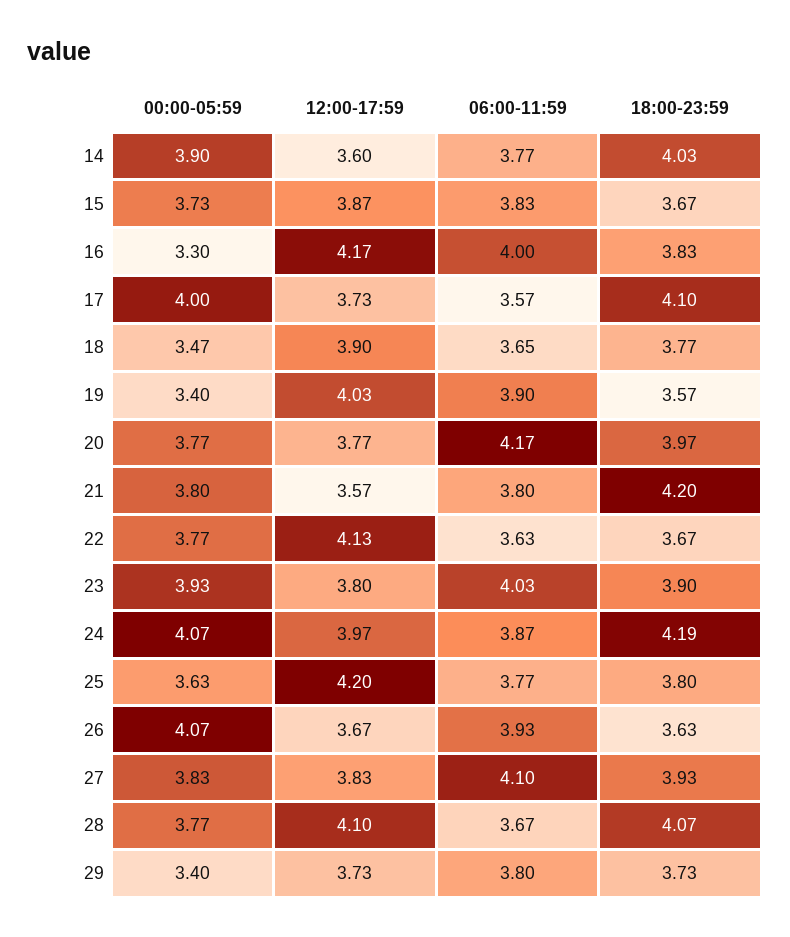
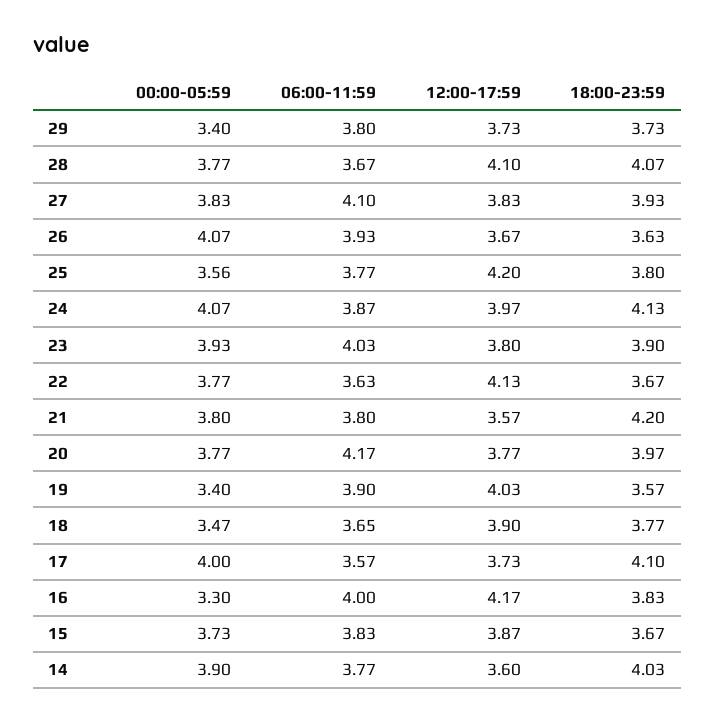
  {
    "00:00-05:59": {
      "14": 3.9,
      "15": 3.73,
      "16": 3.3,
      "17": 4,
      "18": 3.47,
      "19": 3.4,
      "20": 3.77,
      "21": 3.8,
      "22": 3.77,
      "23": 3.93,
      "24": 4.07,
-     "25": 3.63,
+     "25": 3.56,
      "26": 4.07,
      "27": 3.83,
      "28": 3.77,
      "29": 3.4
    },
    "12:00-17:59": {
      "14": 3.6,
      "15": 3.87,
      "16": 4.17,
      "17": 3.73,
      "18": 3.9,
      "19": 4.03,
      "20": 3.77,
      "21": 3.57,
      "22": 4.13,
      "23": 3.8,
      "24": 3.97,
      "25": 4.2,
      "26": 3.67,
      "27": 3.83,
      "28": 4.1,
      "29": 3.73
    },
    "06:00-11:59": {
      "14": 3.77,
      "15": 3.83,
      "16": 4,
      "17": 3.57,
      "18": 3.65,
      "19": 3.9,
      "20": 4.17,
      "21": 3.8,
      "22": 3.63,
      "23": 4.03,
      "24": 3.87,
      "25": 3.77,
      "26": 3.93,
      "27": 4.1,
      "28": 3.67,
      "29": 3.8
    },
    "18:00-23:59": {
      "14": 4.03,
      "15": 3.67,
      "16": 3.83,
      "17": 4.1,
      "18": 3.77,
      "19": 3.57,
      "20": 3.97,
      "21": 4.2,
      "22": 3.67,
      "23": 3.9,
-     "24": 4.19,
+     "24": 4.13,
      "25": 3.8,
      "26": 3.63,
      "27": 3.93,
      "28": 4.07,
      "29": 3.73
    }
  }

